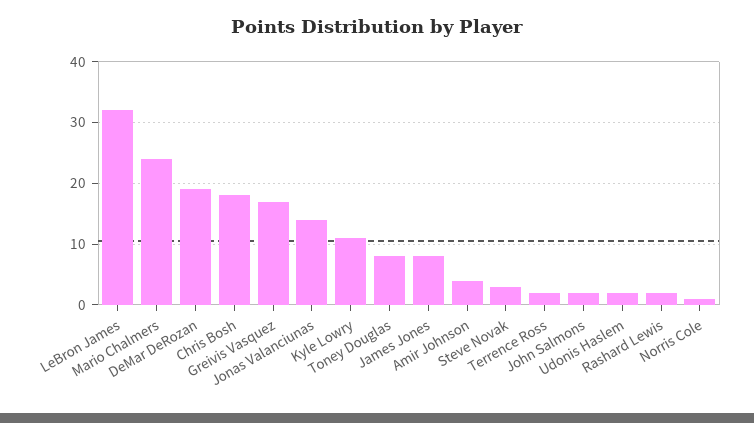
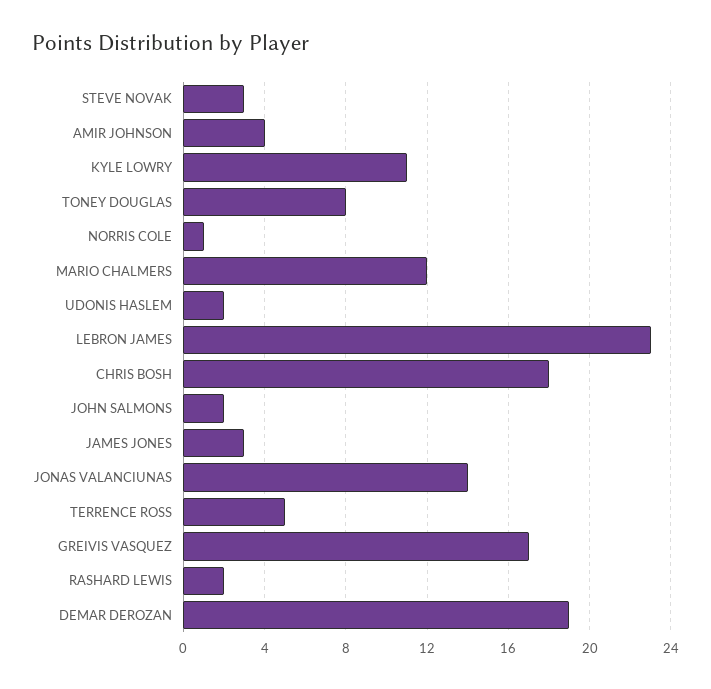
  {
-   "LeBron James": 32,
+   "LeBron James": 23,
-   "Mario Chalmers": 24,
+   "Mario Chalmers": 12,
    "DeMar DeRozan": 19,
    "Chris Bosh": 18,
    "Greivis Vasquez": 17,
    "Jonas Valanciunas": 14,
    "Kyle Lowry": 11,
    "Toney Douglas": 8,
-   "James Jones": 8,
+   "James Jones": 3,
    "Amir Johnson": 4,
    "Steve Novak": 3,
-   "Terrence Ross": 2,
+   "Terrence Ross": 5,
    "John Salmons": 2,
    "Udonis Haslem": 2,
    "Rashard Lewis": 2,
    "Norris Cole": 1
  }

